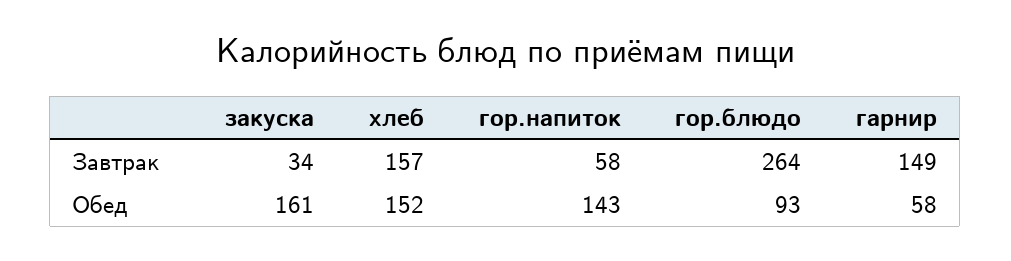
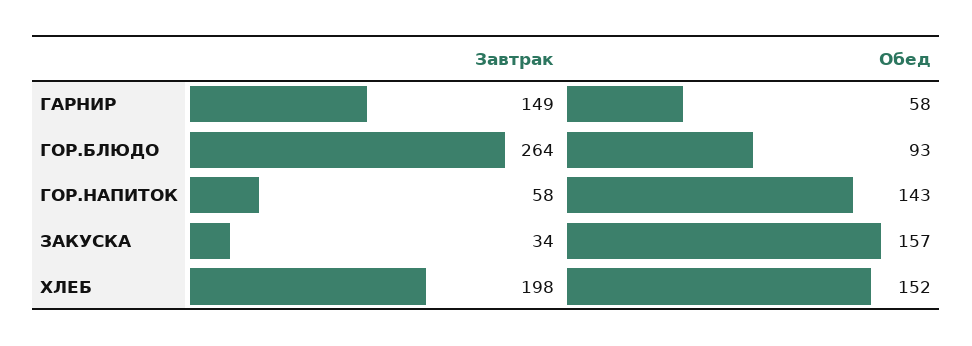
  {
    "закуска": {
      "Завтрак": 34,
-     "Обед": 161
+     "Обед": 157
    },
    "хлеб": {
-     "Завтрак": 157,
+     "Завтрак": 198,
      "Обед": 152
    },
    "гор.напиток": {
      "Завтрак": 58,
      "Обед": 143
    },
    "гор.блюдо": {
      "Завтрак": 264,
      "Обед": 93
    },
    "гарнир": {
      "Завтрак": 149,
      "Обед": 58
    }
  }

